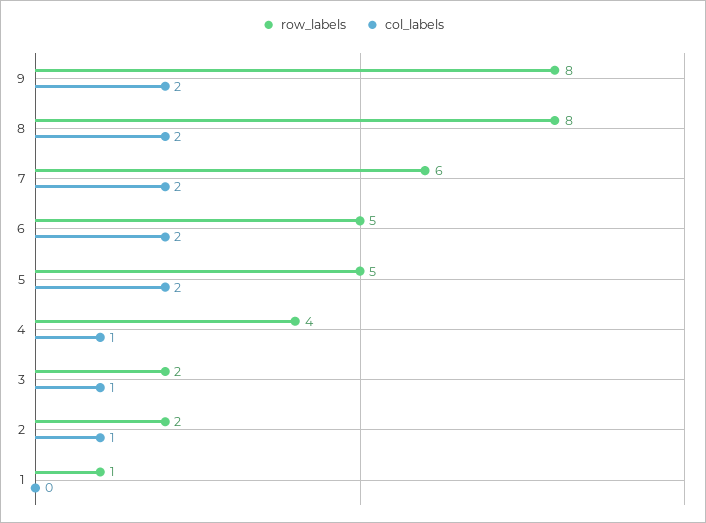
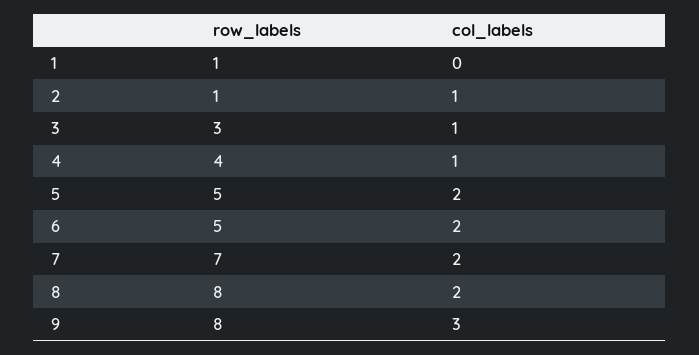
  {
    "row_labels": {
      "9": 8,
      "8": 8,
-     "7": 6,
+     "7": 7,
      "6": 5,
      "5": 5,
      "4": 4,
-     "3": 2,
+     "3": 3,
-     "2": 2,
+     "2": 1,
      "1": 1
    },
    "col_labels": {
-     "9": 2,
+     "9": 3,
      "8": 2,
      "7": 2,
      "6": 2,
      "5": 2,
      "4": 1,
      "3": 1,
      "2": 1,
      "1": 0
    }
  }

